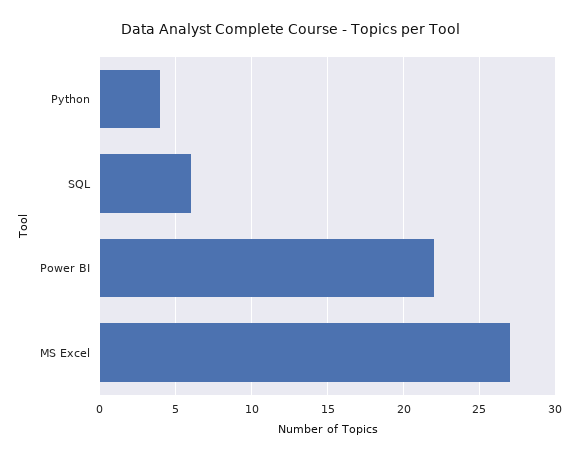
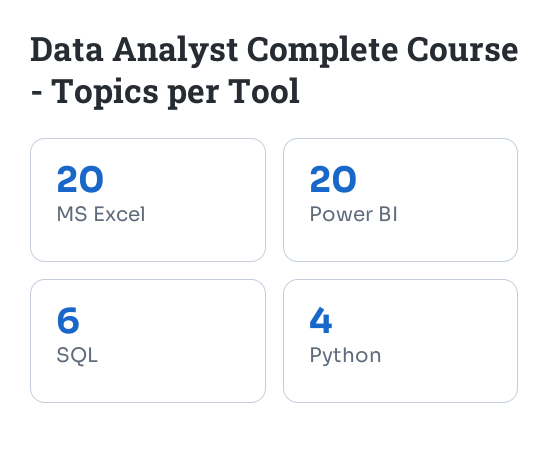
  {
    "Python": 4,
    "SQL": 6,
-   "Power BI": 22,
+   "Power BI": 20,
-   "MS Excel": 27
+   "MS Excel": 20
  }

